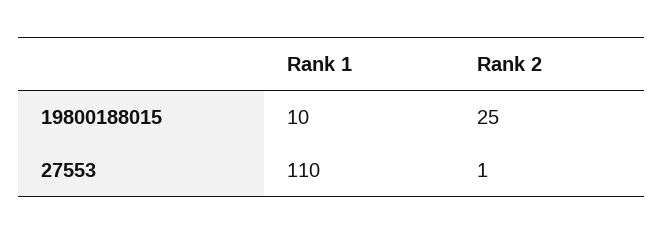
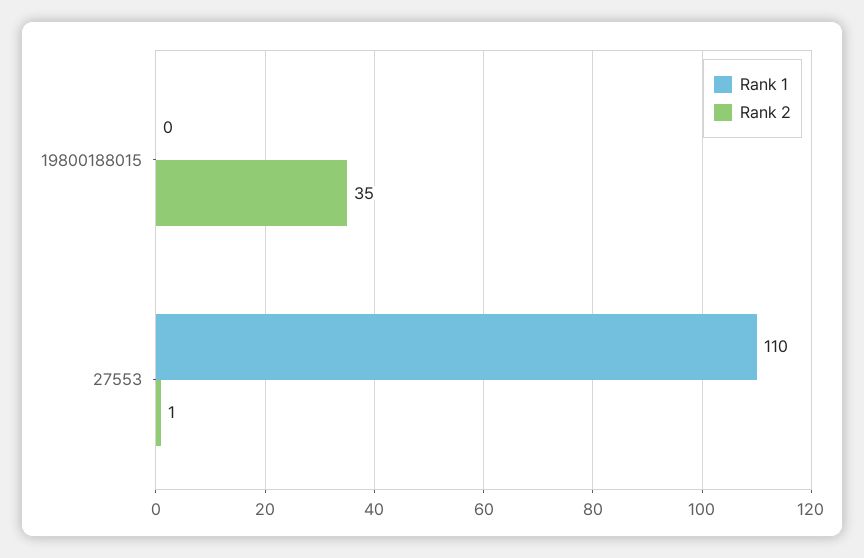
  {
    "Rank 1": {
-     "19800188015": 10,
+     "19800188015": 0,
      "27553": 110
    },
    "Rank 2": {
-     "19800188015": 25,
+     "19800188015": 35,
      "27553": 1
    }
  }

